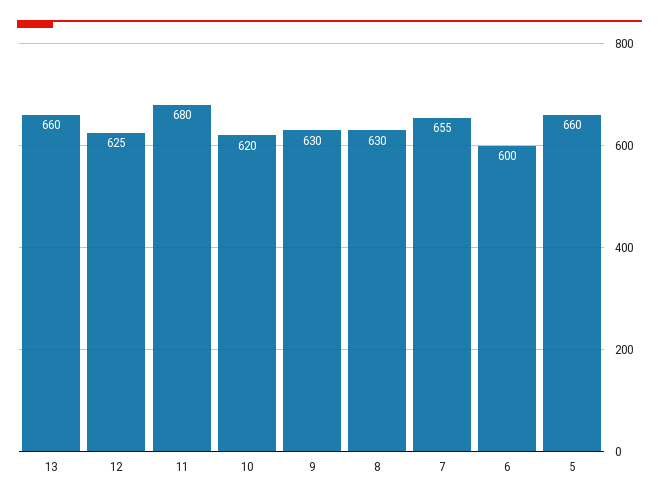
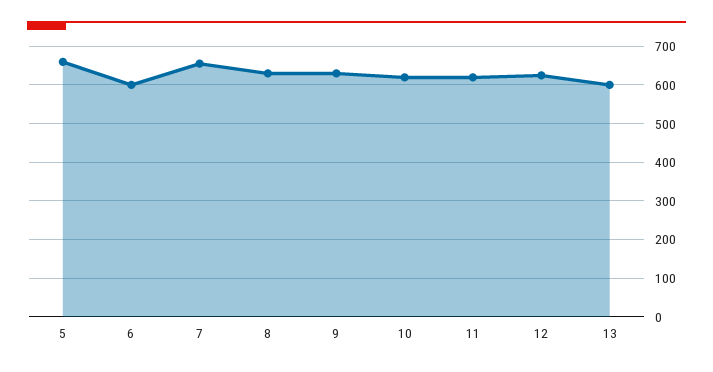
  {
-   "13": 660,
+   "13": 600,
    "12": 625,
-   "11": 680,
+   "11": 620,
    "10": 620,
    "9": 630,
    "8": 630,
    "7": 655,
    "6": 600,
    "5": 660
  }

